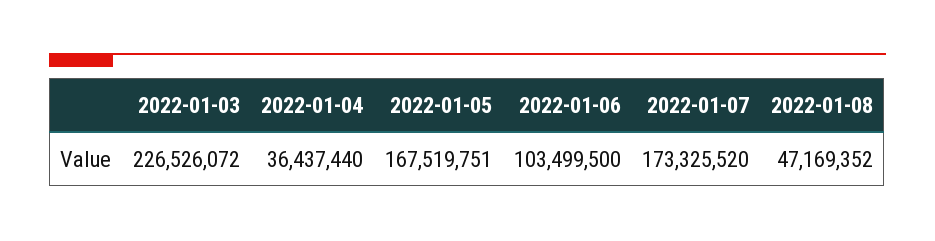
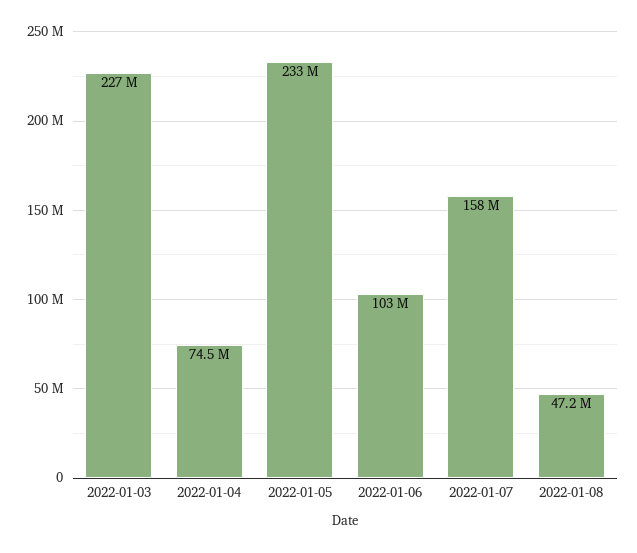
  {
    "2022-01-03": 226526072,
-   "2022-01-04": 36437440,
+   "2022-01-04": 74500000,
-   "2022-01-05": 167519751,
+   "2022-01-05": 233000000,
    "2022-01-06": 103499500,
-   "2022-01-07": 173325520,
+   "2022-01-07": 158000000,
    "2022-01-08": 47169352
  }

